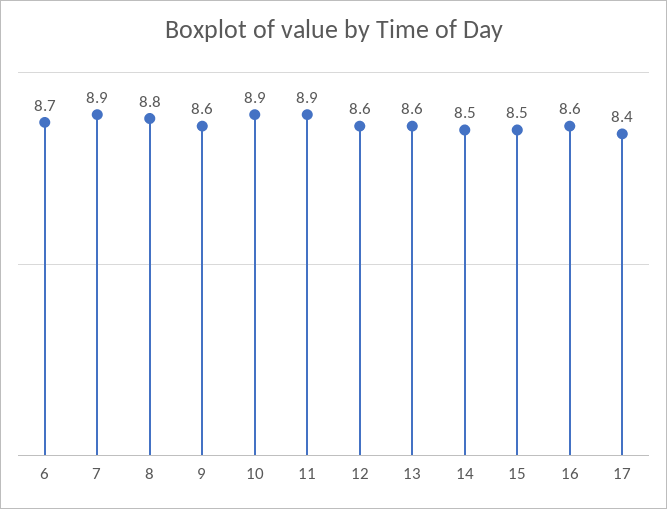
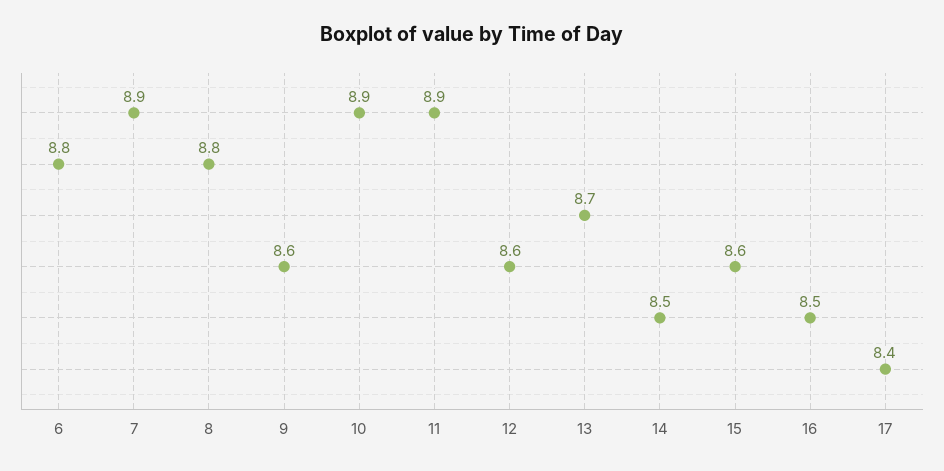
  {
-   "6": 8.7,
+   "6": 8.8,
    "7": 8.9,
    "8": 8.8,
    "9": 8.6,
    "10": 8.9,
    "11": 8.9,
    "12": 8.6,
-   "13": 8.6,
+   "13": 8.7,
    "14": 8.5,
-   "15": 8.5,
+   "15": 8.6,
-   "16": 8.6,
+   "16": 8.5,
    "17": 8.4
  }

